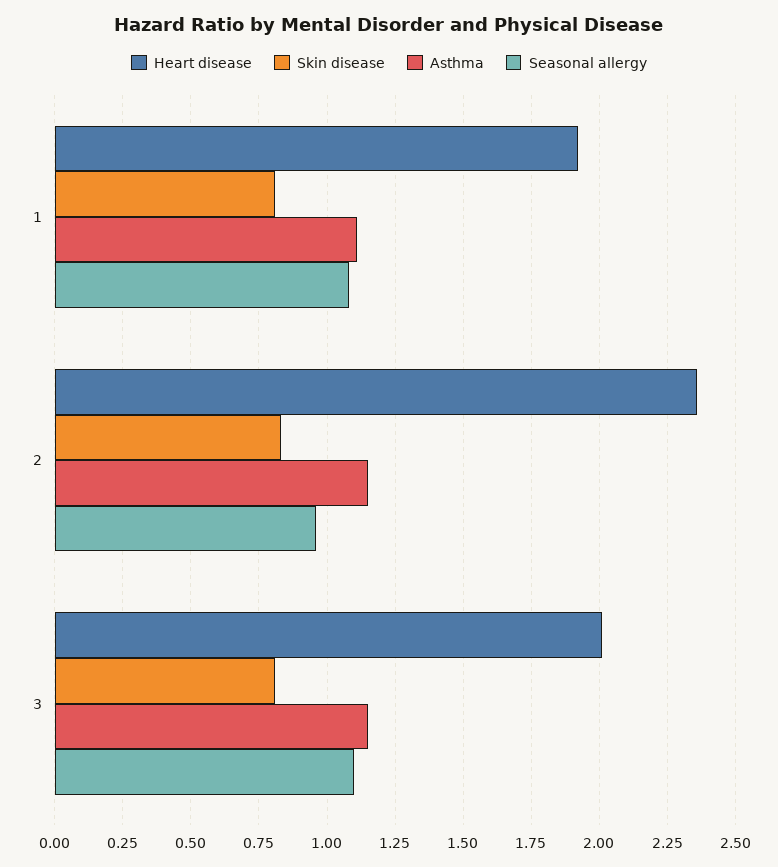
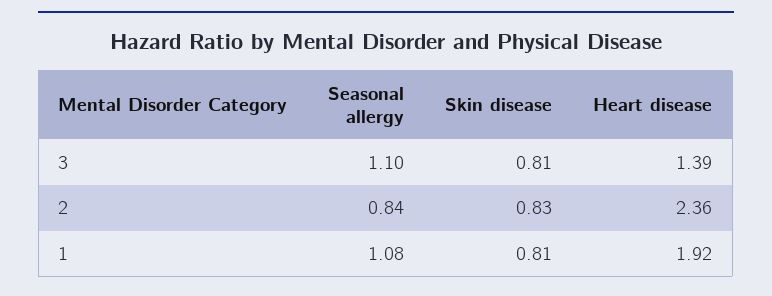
  {
    "Heart disease": {
      "1": 1.92,
      "2": 2.36,
-     "3": 2
+     "3": 1.39
    },
    "Skin disease": {
      "1": 0.81,
      "2": 0.83,
      "3": 0.81
    },
-   "Asthma": {
-     "1": 1.1,
-     "2": 1.15,
-     "3": 1.15
-   },
    "Seasonal allergy": {
      "1": 1.08,
-     "2": 0.95,
+     "2": 0.84,
      "3": 1.1
    }
  }

